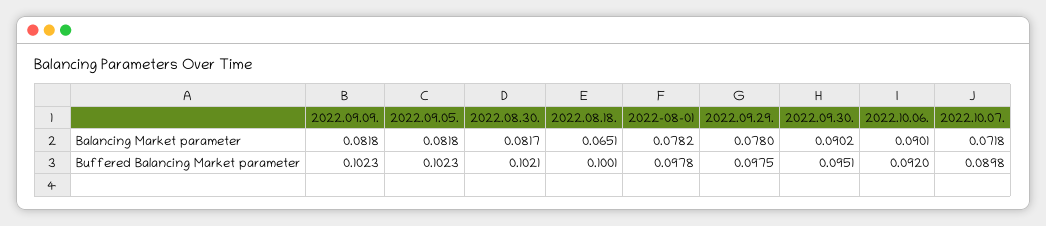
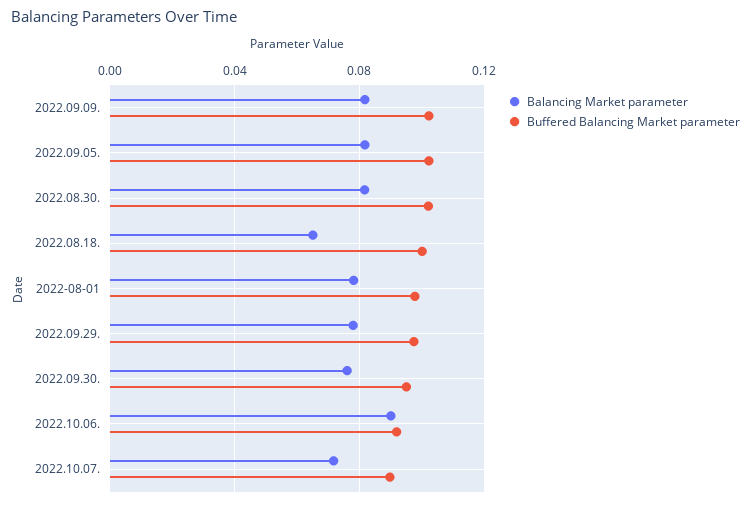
  {
    "Balancing Market parameter": {
      "2022.09.09.": 0.0818,
      "2022.09.05.": 0.0818,
      "2022.08.30.": 0.0817,
      "2022.08.18.": 0.0651,
      "2022-08-01": 0.0782,
      "2022.09.29.": 0.078,
-     "2022.09.30.": 0.0902,
+     "2022.09.30.": 0.075,
      "2022.10.06.": 0.0901,
      "2022.10.07.": 0.0718
    },
    "Buffered Balancing Market parameter": {
      "2022.09.09.": 0.1023,
      "2022.09.05.": 0.1023,
      "2022.08.30.": 0.1021,
      "2022.08.18.": 0.1001,
      "2022-08-01": 0.0978,
      "2022.09.29.": 0.0975,
      "2022.09.30.": 0.0951,
      "2022.10.06.": 0.092,
      "2022.10.07.": 0.0898
    }
  }

